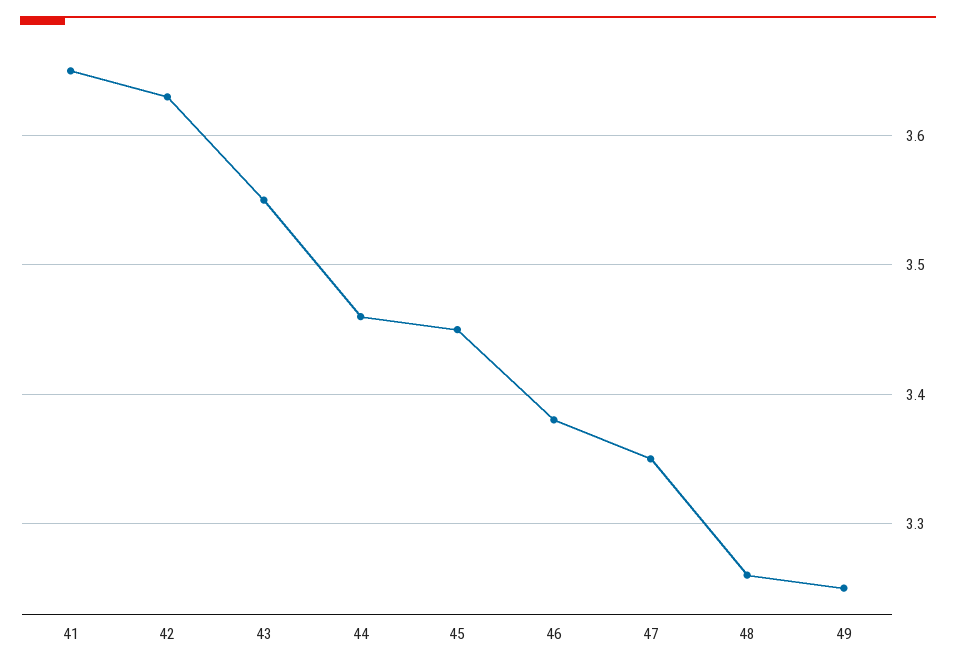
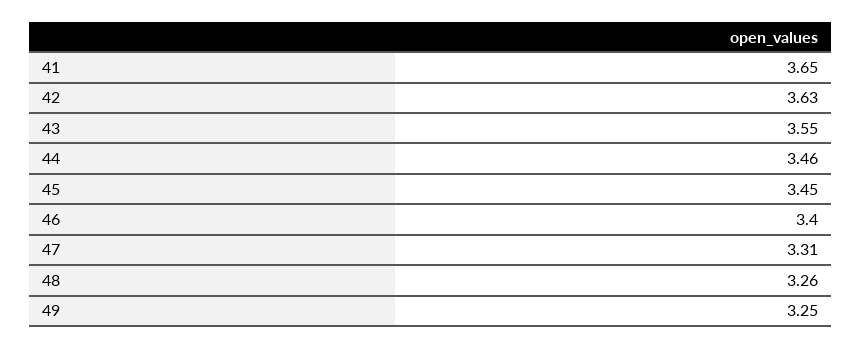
  {
    "41": 3.65,
    "42": 3.63,
    "43": 3.55,
    "44": 3.46,
    "45": 3.45,
-   "46": 3.38,
+   "46": 3.4,
-   "47": 3.35,
+   "47": 3.31,
    "48": 3.26,
    "49": 3.25
  }

